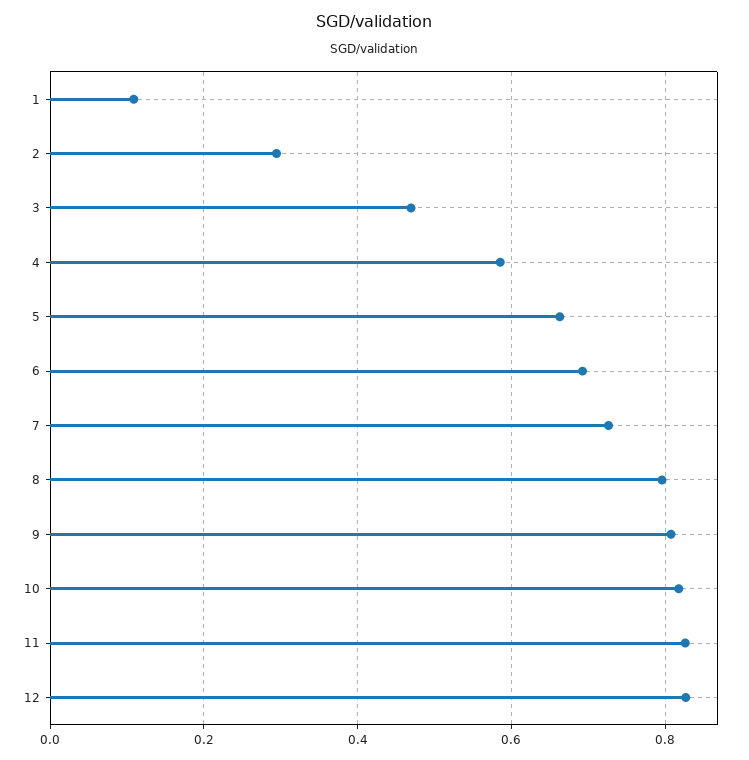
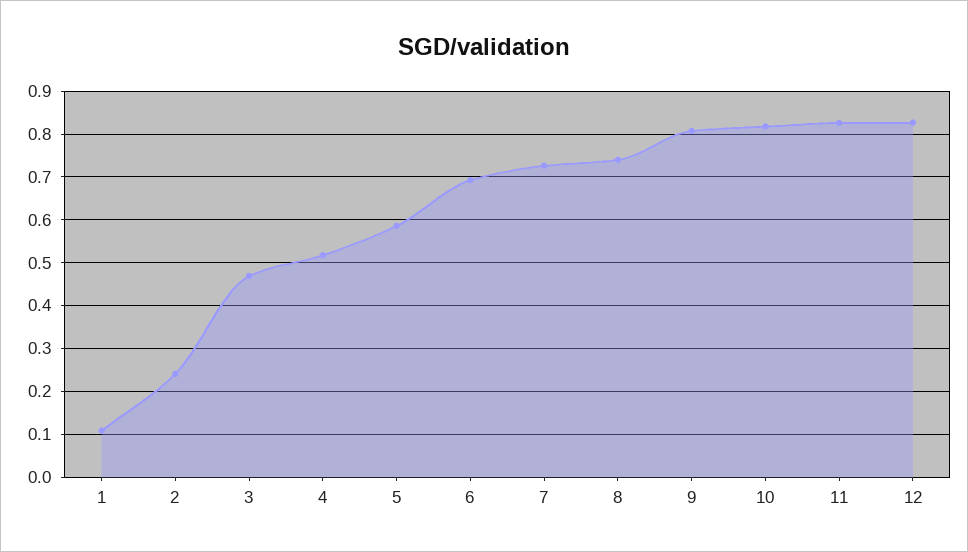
  {
    "1": 0.1,
-   "2": 0.3,
+   "2": 0.24,
    "3": 0.46,
-   "4": 0.58,
+   "4": 0.52,
-   "5": 0.66,
+   "5": 0.58,
    "6": 0.7,
    "7": 0.72,
-   "8": 0.8,
+   "8": 0.74,
    "9": 0.8,
    "10": 0.82,
    "11": 0.82,
    "12": 0.82
  }

